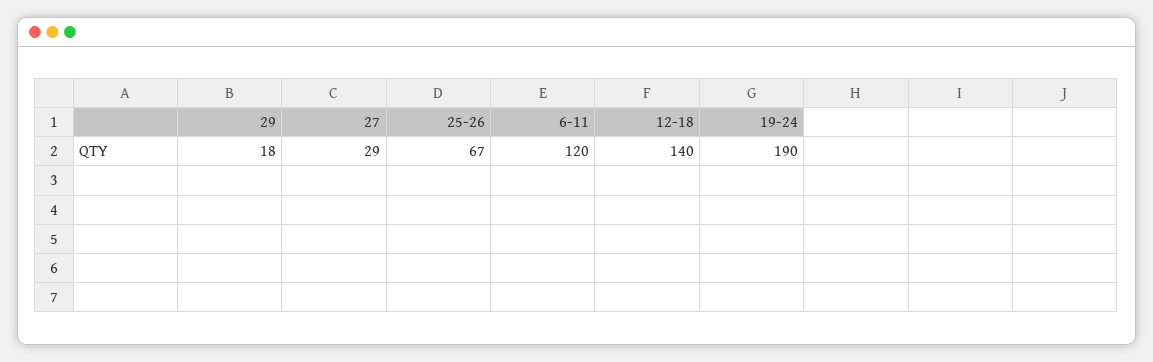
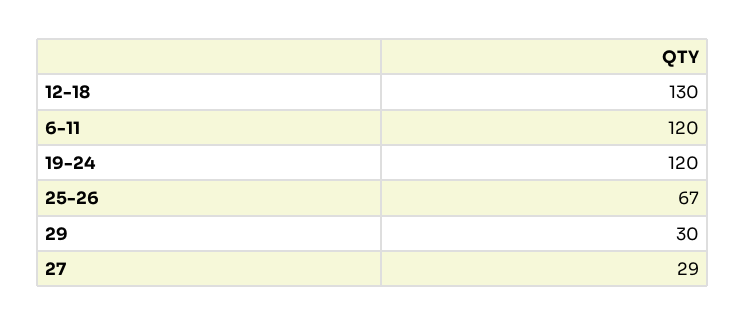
  {
-   "29": 18,
+   "29": 30,
    "27": 29,
    "25-26": 67,
    "6-11": 120,
-   "12-18": 140,
+   "12-18": 130,
-   "19-24": 190
+   "19-24": 120
  }

